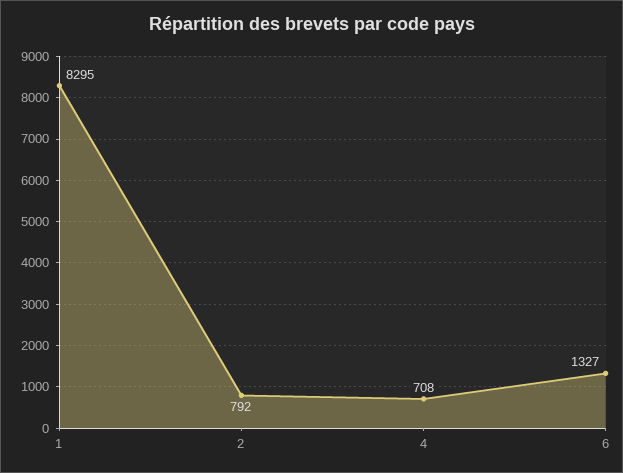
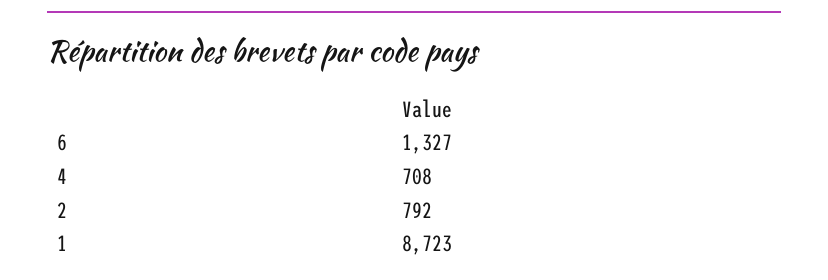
  {
-   "1": 8295,
+   "1": 8723,
    "2": 792,
    "4": 708,
    "6": 1327
  }

